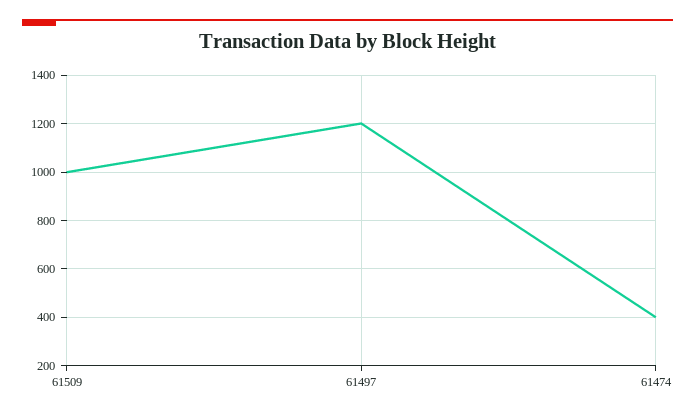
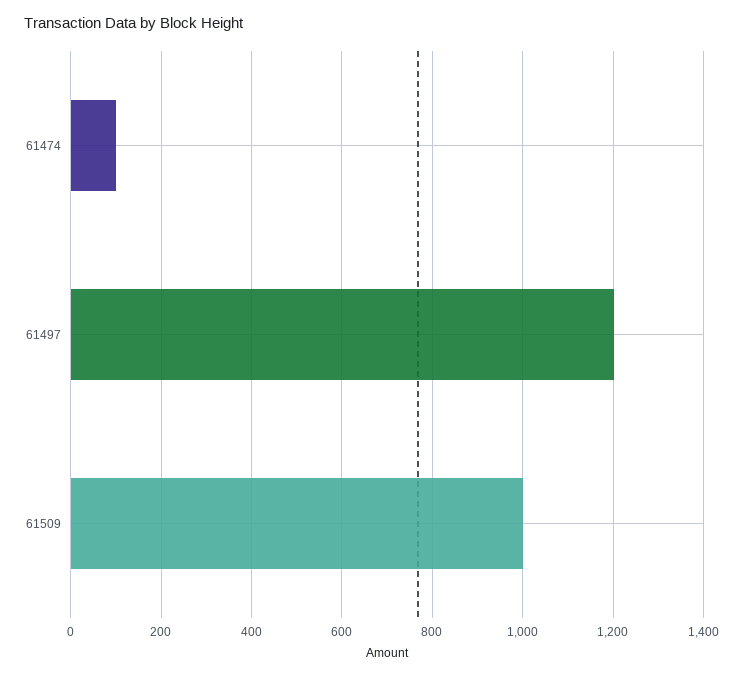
  {
    "61509": 1000,
    "61497": 1200,
-   "61474": 400
+   "61474": 100
  }

